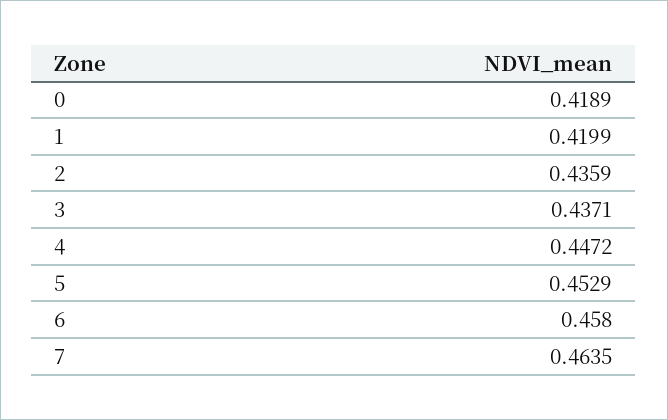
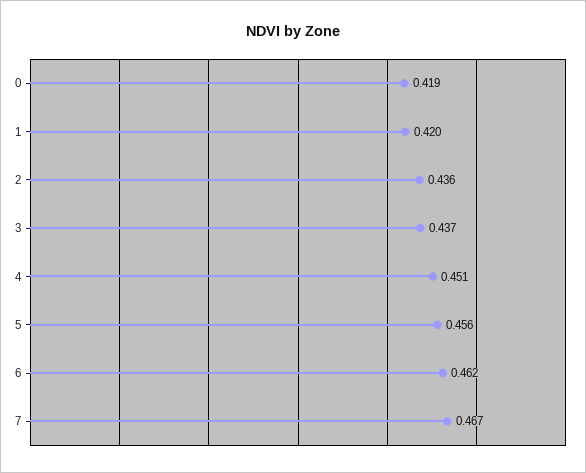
  {
    "0": 0.4189,
    "1": 0.4199,
    "2": 0.4359,
    "3": 0.4371,
-   "4": 0.4472,
+   "4": 0.451,
-   "5": 0.4529,
+   "5": 0.456,
-   "6": 0.458,
+   "6": 0.462,
-   "7": 0.4635
+   "7": 0.467
  }

